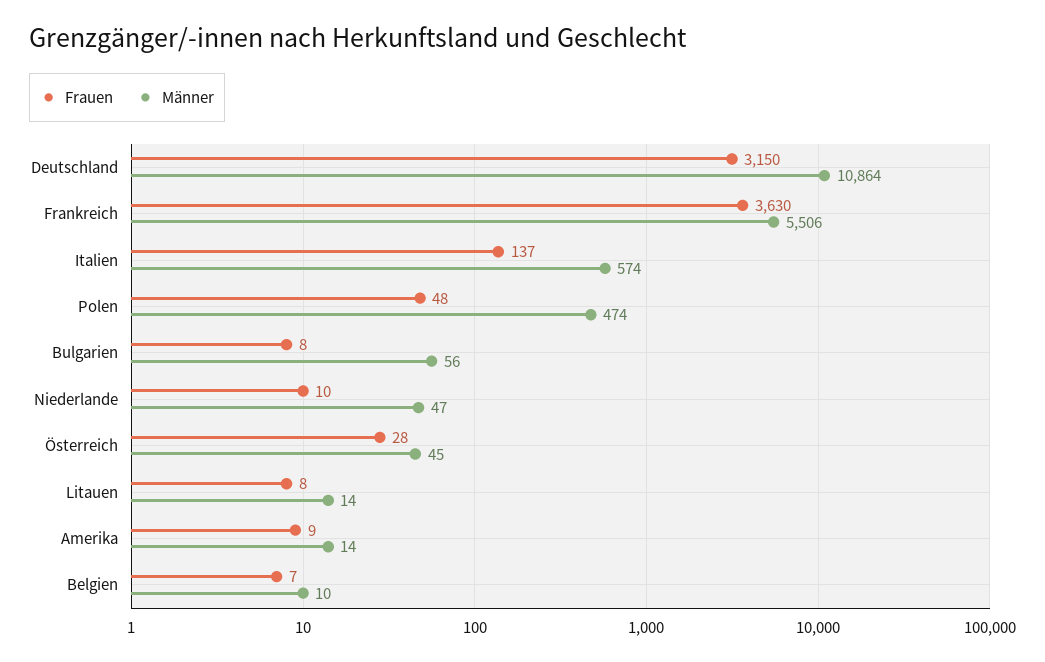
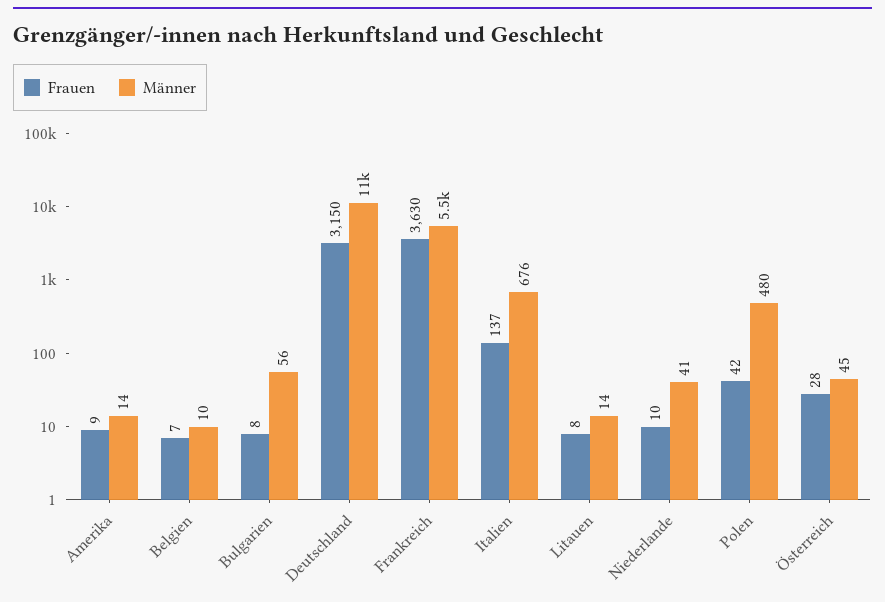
  {
    "Frauen": {
      "Deutschland": 3150,
      "Frankreich": 3630,
      "Italien": 137,
-     "Polen": 48,
+     "Polen": 42,
      "Bulgarien": 8,
      "Niederlande": 10,
      "Österreich": 28,
      "Litauen": 8,
      "Amerika": 9,
      "Belgien": 7
    },
    "Männer": {
      "Deutschland": 10864,
      "Frankreich": 5506,
-     "Italien": 574,
+     "Italien": 676,
-     "Polen": 474,
+     "Polen": 480,
      "Bulgarien": 56,
-     "Niederlande": 47,
+     "Niederlande": 41,
      "Österreich": 45,
      "Litauen": 14,
      "Amerika": 14,
      "Belgien": 10
    }
  }

